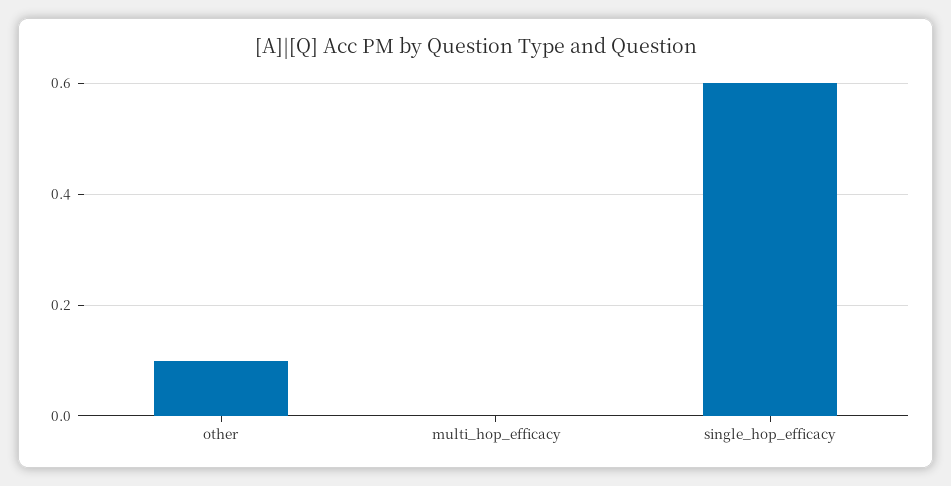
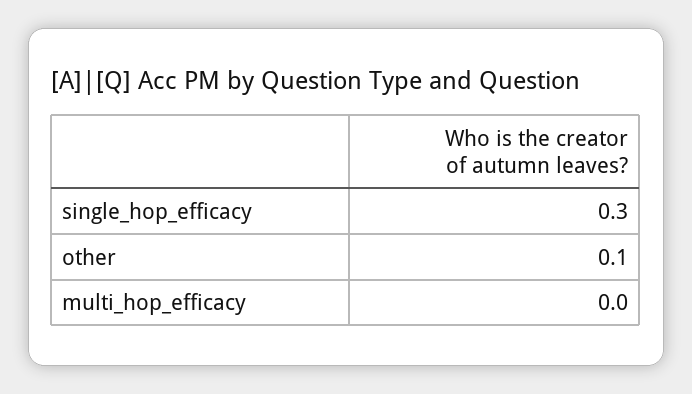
  {
    "other": 0.1,
    "multi_hop_efficacy": 0,
-   "single_hop_efficacy": 0.6
+   "single_hop_efficacy": 0.3
  }

